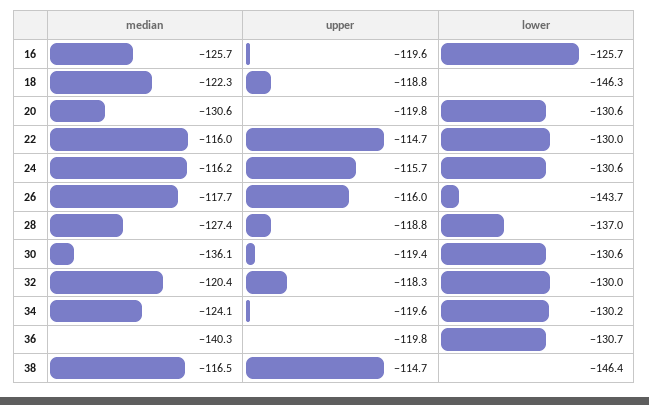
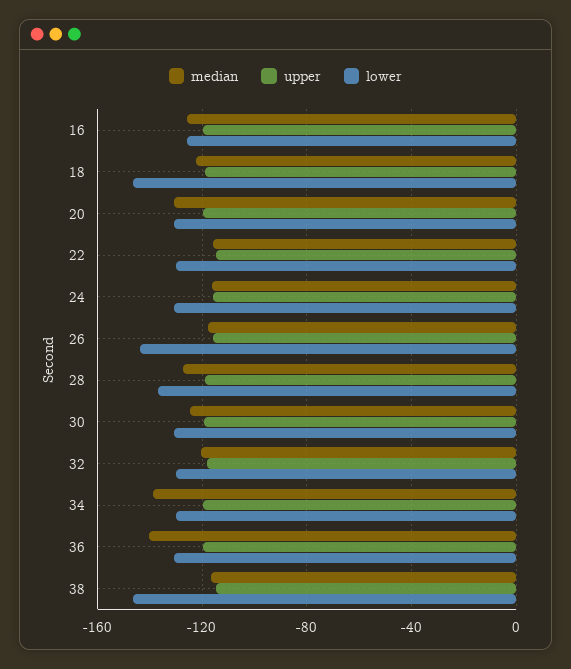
  {
    "median": {
      "16": -125.7,
      "18": -122.3,
      "20": -130.6,
      "22": -116,
      "24": -116.2,
      "26": -117.7,
      "28": -127.4,
-     "30": -136.1,
+     "30": -125,
      "32": -120.4,
-     "34": -124.1,
+     "34": -140,
      "36": -140.3,
      "38": -116.5
    },
    "upper": {
      "16": -119.6,
      "18": -118.8,
      "20": -119.8,
      "22": -114.7,
      "24": -115.7,
      "26": -116,
      "28": -118.8,
      "30": -119.4,
      "32": -118.3,
      "34": -119.6,
      "36": -119.8,
      "38": -114.7
    },
    "lower": {
      "16": -125.7,
      "18": -146.3,
      "20": -130.6,
      "22": -130,
      "24": -130.6,
      "26": -143.7,
      "28": -137,
      "30": -130.6,
      "32": -130,
      "34": -130.2,
      "36": -130.7,
      "38": -146.4
    }
  }

